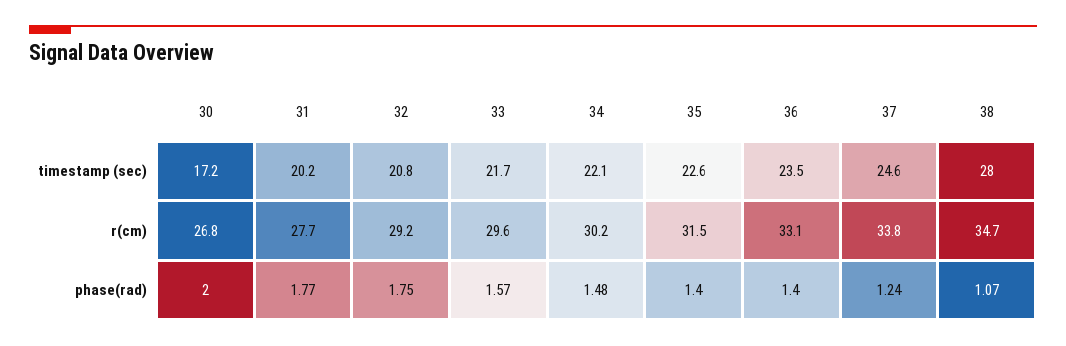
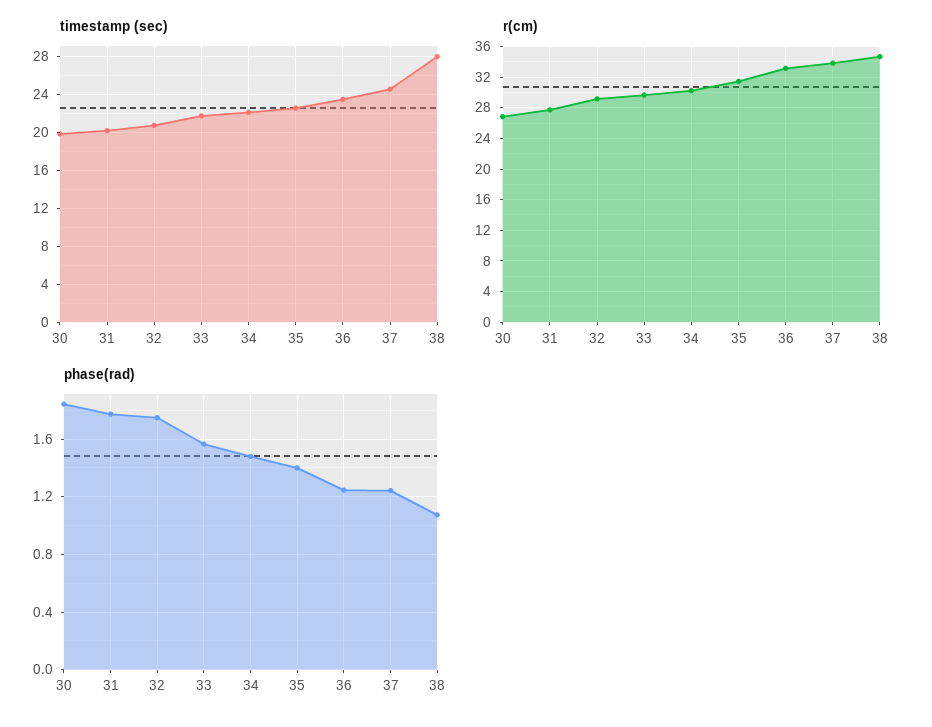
  {
    "timestamp (sec)": {
-     "30": 17.2,
+     "30": 20,
      "31": 20.2,
      "32": 20.8,
      "33": 21.7,
      "34": 22.1,
      "35": 22.6,
      "36": 23.5,
      "37": 24.6,
      "38": 28
    },
    "r(cm)": {
      "30": 26.8,
      "31": 27.7,
      "32": 29.2,
      "33": 29.6,
      "34": 30.2,
      "35": 31.5,
      "36": 33.1,
      "37": 33.8,
      "38": 34.7
    },
    "phase(rad)": {
-     "30": 2,
+     "30": 1.85,
      "31": 1.77,
      "32": 1.75,
      "33": 1.57,
      "34": 1.48,
      "35": 1.4,
-     "36": 1.4,
+     "36": 1.25,
      "37": 1.24,
      "38": 1.07
    }
  }

